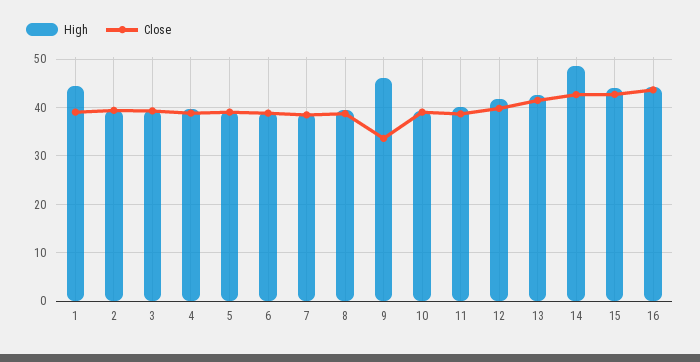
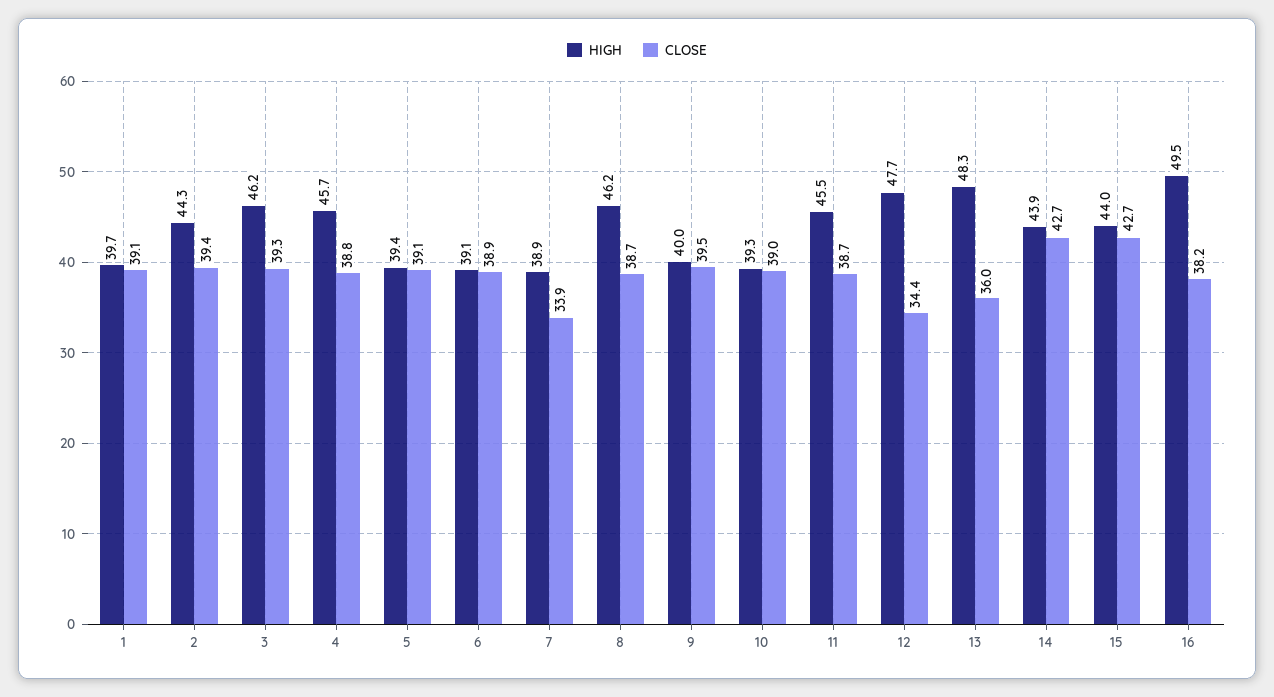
  {
    "High": {
-     "1": 44,
+     "1": 39.7,
-     "2": 40,
+     "2": 44.3,
-     "3": 40,
+     "3": 46.2,
-     "4": 40,
+     "4": 45.7,
      "5": 39.4,
      "6": 39.1,
      "7": 38.9,
-     "8": 40,
+     "8": 46.2,
-     "9": 46,
+     "9": 40,
      "10": 39.3,
-     "11": 40,
+     "11": 45.5,
-     "12": 42,
+     "12": 47.7,
-     "13": 42,
+     "13": 48.3,
-     "14": 48,
+     "14": 43.9,
      "15": 44,
-     "16": 44
+     "16": 49.5
    },
    "Close": {
      "1": 39.1,
      "2": 39.4,
      "3": 39.3,
      "4": 38.8,
      "5": 39.1,
      "6": 38.9,
-     "7": 38,
+     "7": 33.9,
      "8": 38.7,
-     "9": 34,
+     "9": 39.5,
      "10": 39,
      "11": 38.7,
-     "12": 40,
+     "12": 34.4,
-     "13": 42,
+     "13": 36,
      "14": 42.7,
      "15": 42.7,
-     "16": 44
+     "16": 38.2
    }
  }

